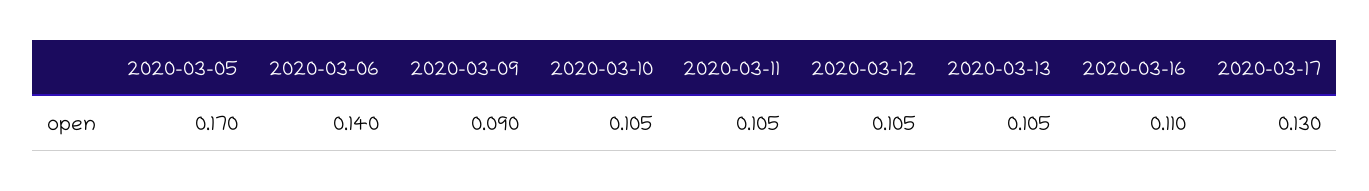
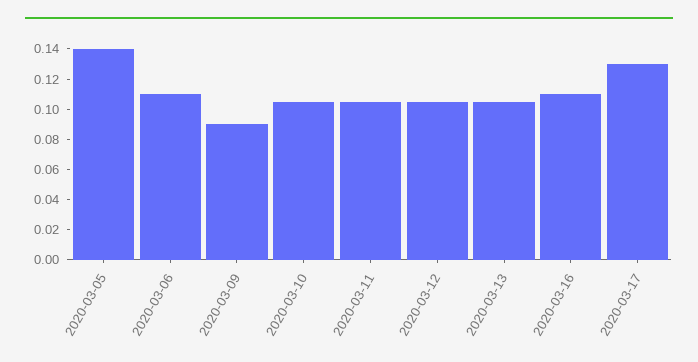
  {
-   "2020-03-05": 0.17,
+   "2020-03-05": 0.14,
-   "2020-03-06": 0.14,
+   "2020-03-06": 0.11,
    "2020-03-09": 0.09,
    "2020-03-10": 0.105,
    "2020-03-11": 0.105,
    "2020-03-12": 0.105,
    "2020-03-13": 0.105,
    "2020-03-16": 0.11,
    "2020-03-17": 0.13
  }

